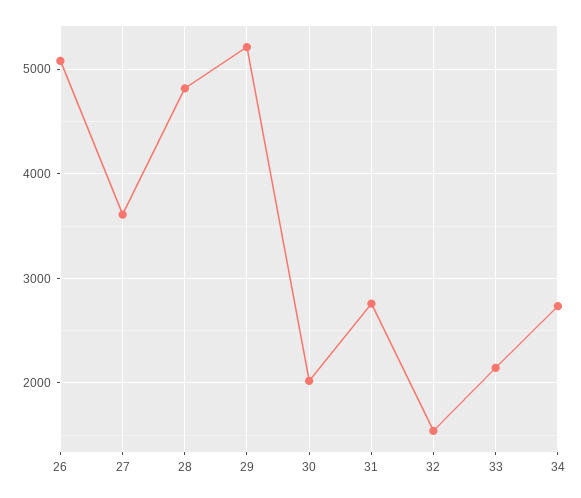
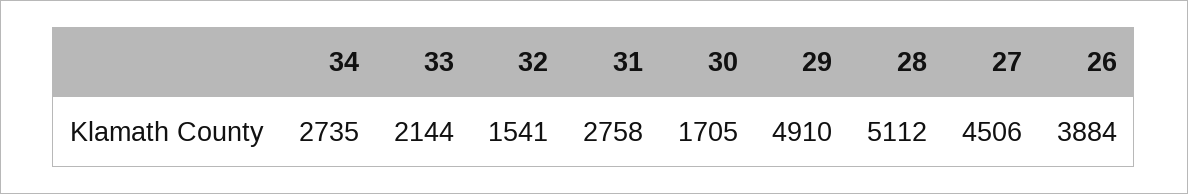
  {
-   "26": 5100,
+   "26": 3884,
-   "27": 3600,
+   "27": 4506,
-   "28": 4800,
+   "28": 5112,
-   "29": 5200,
+   "29": 4910,
-   "30": 2000,
+   "30": 1705,
    "31": 2758,
    "32": 1541,
    "33": 2144,
    "34": 2735
  }

